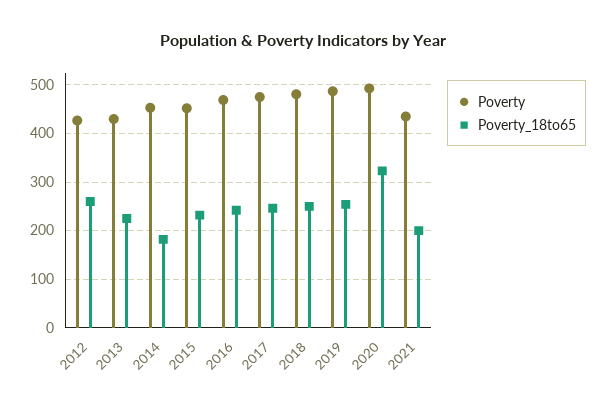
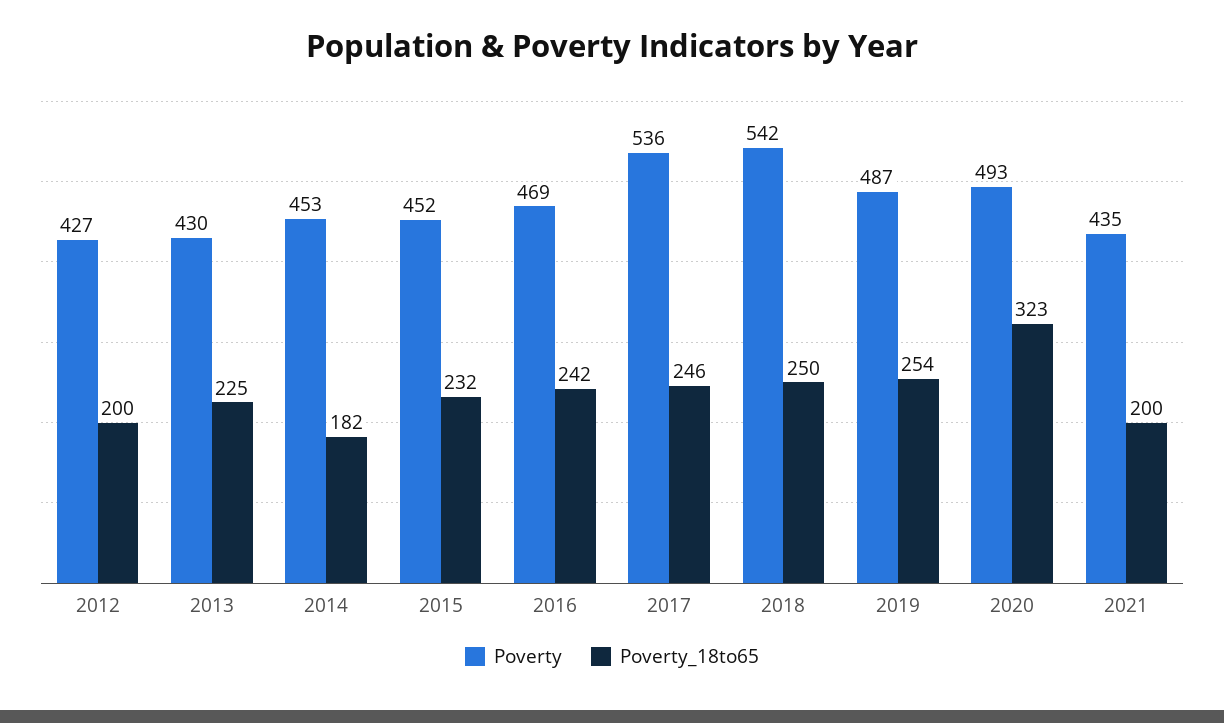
  {
    "Poverty": {
      "2012": 427,
      "2013": 430,
      "2014": 453,
      "2015": 452,
      "2016": 469,
-     "2017": 480,
+     "2017": 536,
-     "2018": 480,
+     "2018": 542,
      "2019": 487,
      "2020": 493,
      "2021": 435
    },
    "Poverty_18to65": {
-     "2012": 260,
+     "2012": 200,
      "2013": 225,
      "2014": 182,
      "2015": 232,
      "2016": 242,
      "2017": 246,
      "2018": 250,
      "2019": 254,
      "2020": 323,
      "2021": 200
    }
  }

